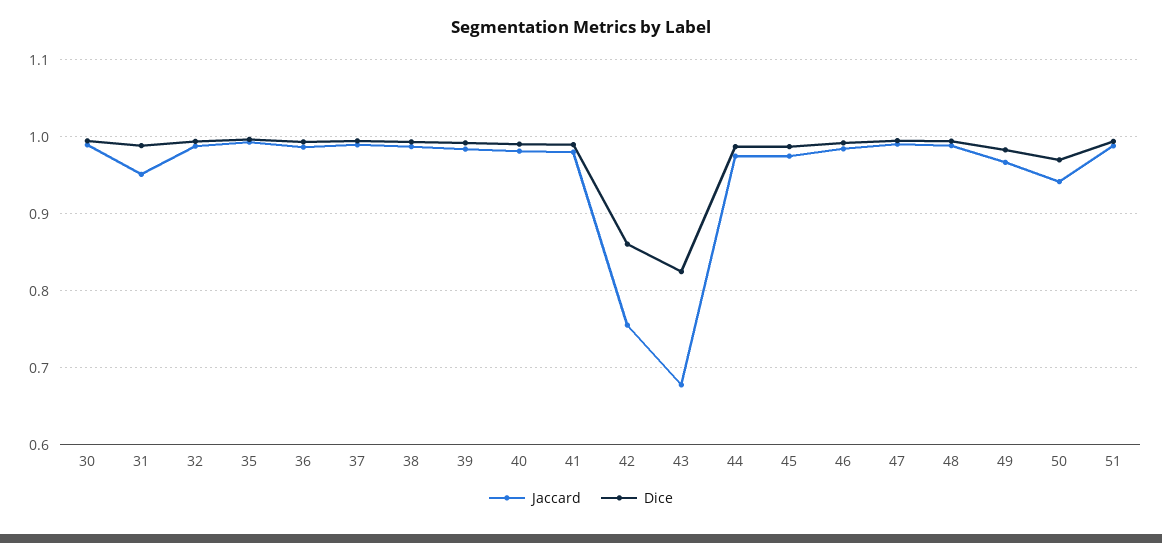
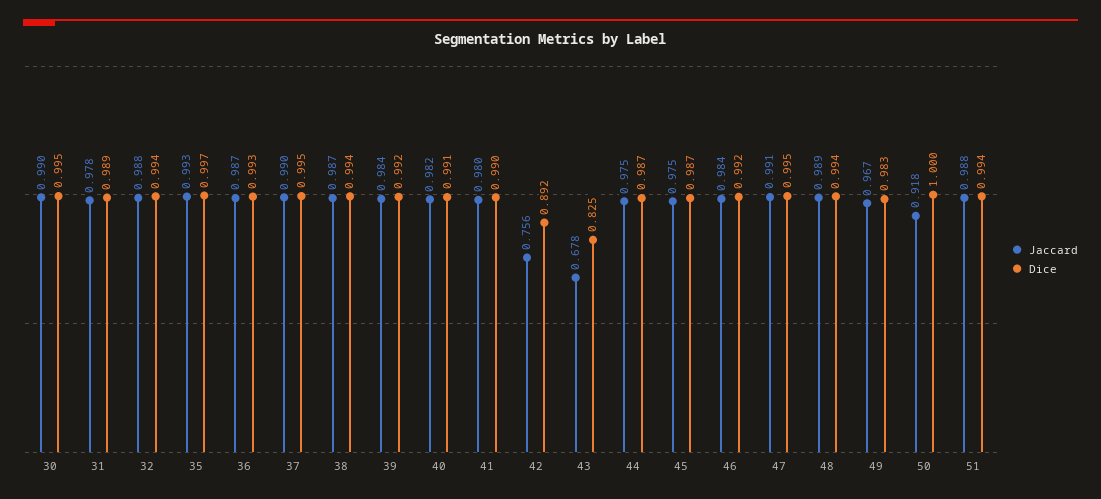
  {
    "Jaccard": {
      "30": 0.99,
-     "31": 0.95,
+     "31": 0.978,
      "32": 0.988,
      "35": 0.993,
      "36": 0.987,
      "37": 0.99,
      "38": 0.987,
      "39": 0.984,
      "40": 0.982,
      "41": 0.98,
      "42": 0.756,
      "43": 0.678,
      "44": 0.975,
      "45": 0.975,
      "46": 0.984,
      "47": 0.991,
      "48": 0.989,
      "49": 0.967,
-     "50": 0.94,
+     "50": 0.918,
      "51": 0.988
    },
    "Dice": {
      "30": 0.995,
      "31": 0.989,
      "32": 0.994,
      "35": 0.997,
      "36": 0.993,
      "37": 0.995,
      "38": 0.994,
      "39": 0.992,
      "40": 0.991,
      "41": 0.99,
-     "42": 0.86,
+     "42": 0.892,
      "43": 0.825,
      "44": 0.987,
      "45": 0.987,
      "46": 0.992,
      "47": 0.995,
      "48": 0.994,
      "49": 0.983,
-     "50": 0.97,
+     "50": 1,
      "51": 0.994
    }
  }

